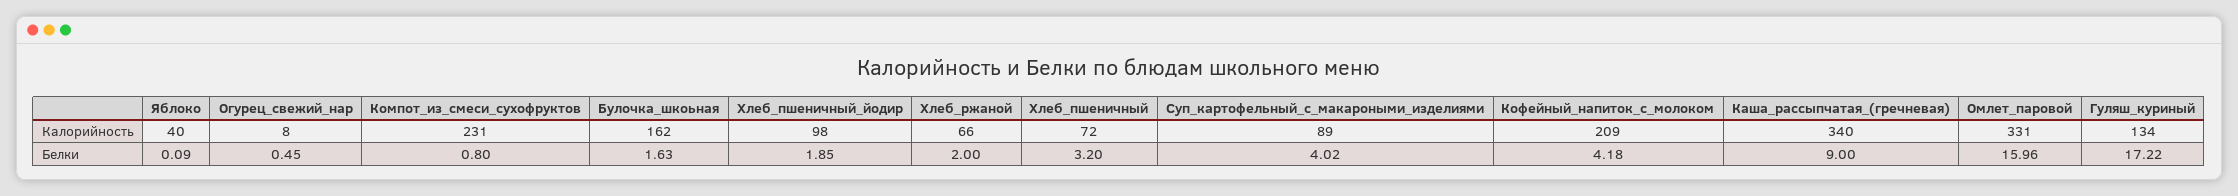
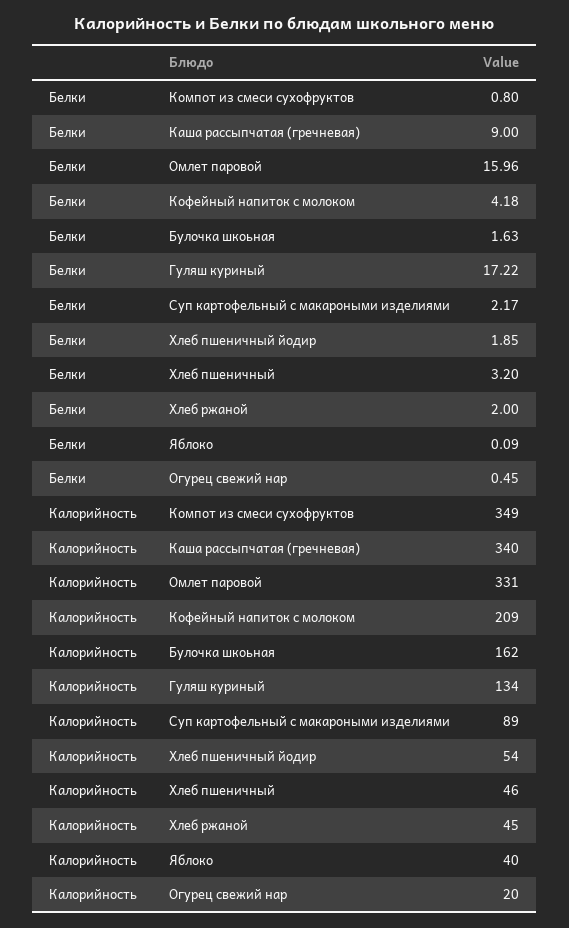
  {
    "Яблоко": {
      "Калорийность": 40,
      "Белки": 0.09
    },
    "Огурец_свежий_нар": {
-     "Калорийность": 8,
+     "Калорийность": 20,
      "Белки": 0.45
    },
    "Компот_из_смеси_сухофруктов": {
-     "Калорийность": 231,
+     "Калорийность": 349,
      "Белки": 0.8
    },
    "Булочка_шкоьная": {
      "Калорийность": 162,
      "Белки": 1.63
    },
    "Хлеб_пшеничный_йодир": {
-     "Калорийность": 98,
+     "Калорийность": 54,
      "Белки": 1.85
    },
    "Хлеб_ржаной": {
-     "Калорийность": 66,
+     "Калорийность": 45,
      "Белки": 2
    },
    "Хлеб_пшеничный": {
-     "Калорийность": 72,
+     "Калорийность": 46,
      "Белки": 3.2
    },
    "Суп_картофельный_с_макароными_изделиями": {
      "Калорийность": 89,
-     "Белки": 4.02
+     "Белки": 2.17
    },
    "Кофейный_напиток_с_молоком": {
      "Калорийность": 209,
      "Белки": 4.18
    },
    "Каша_рассыпчатая_(гречневая)": {
      "Калорийность": 340,
      "Белки": 9
    },
    "Омлет_паровой": {
      "Калорийность": 331,
      "Белки": 15.96
    },
    "Гуляш_куриный": {
      "Калорийность": 134,
      "Белки": 17.22
    }
  }

